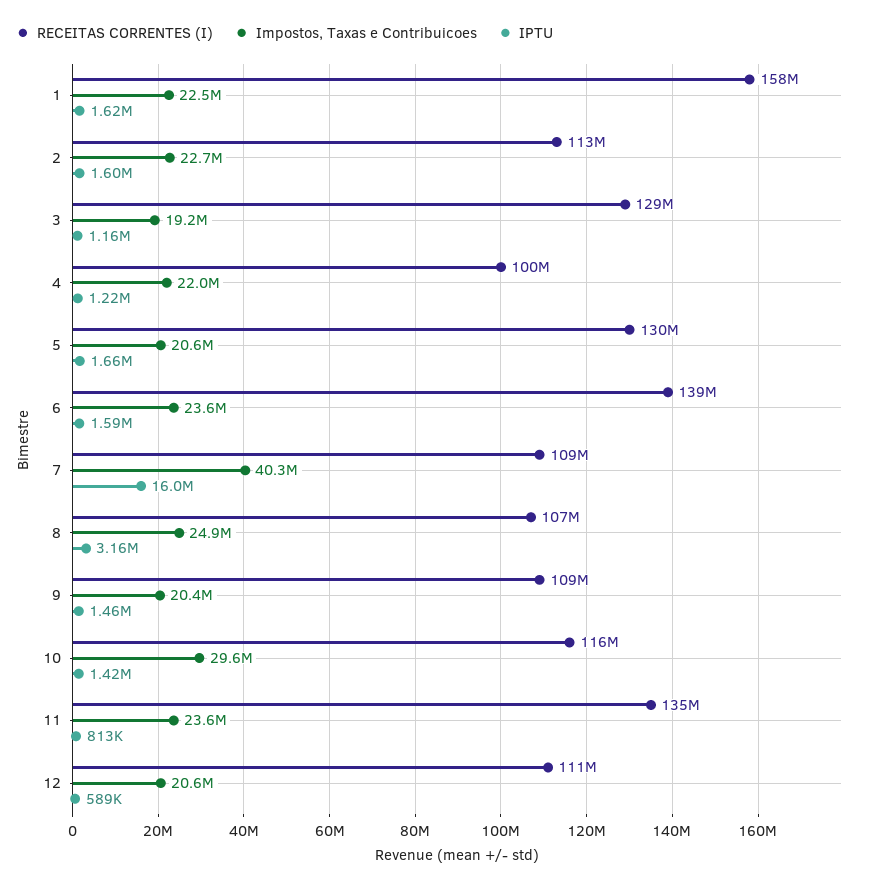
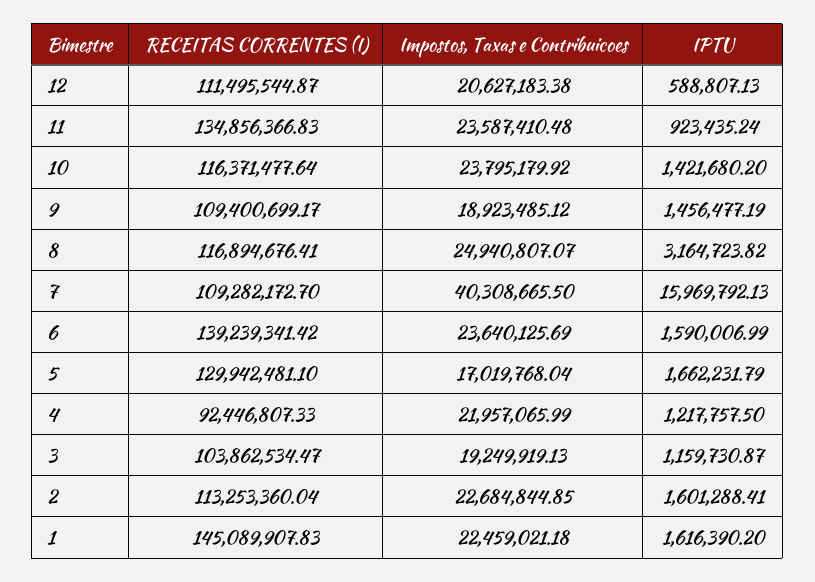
  {
    "RECEITAS CORRENTES (I)": {
-     "1": 158000000,
+     "1": 145089907.83,
      "2": 113253360.04,
-     "3": 129000000,
+     "3": 103862534.47,
-     "4": 100000000,
+     "4": 92446807.33,
      "5": 129942481.1,
      "6": 139239341.42,
      "7": 109282172.7,
-     "8": 107000000,
+     "8": 116894676.41,
      "9": 109400699.17,
      "10": 116371477.64,
      "11": 134856366.83,
      "12": 111495544.87
    },
    "Impostos, Taxas e Contribuicoes": {
      "1": 22459021.18,
      "2": 22684844.85,
      "3": 19249919.13,
      "4": 21957065.99,
-     "5": 20600000,
+     "5": 17019768.04,
      "6": 23640125.69,
      "7": 40308665.5,
      "8": 24940807.07,
-     "9": 20400000,
+     "9": 18923485.12,
-     "10": 29600000,
+     "10": 23795179.92,
      "11": 23587410.48,
      "12": 20627183.38
    },
    "IPTU": {
      "1": 1616390.2,
      "2": 1601288.41,
      "3": 1159730.87,
      "4": 1217757.5,
      "5": 1662231.79,
      "6": 1590006.99,
      "7": 15969792.13,
      "8": 3164723.82,
      "9": 1456477.19,
      "10": 1421680.2,
-     "11": 813000,
+     "11": 923435.24,
      "12": 588807.13
    }
  }

